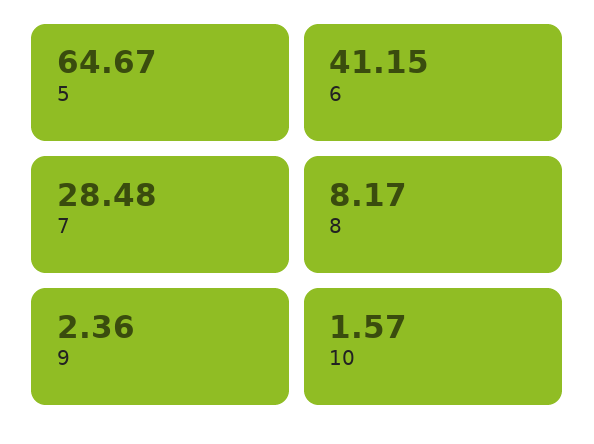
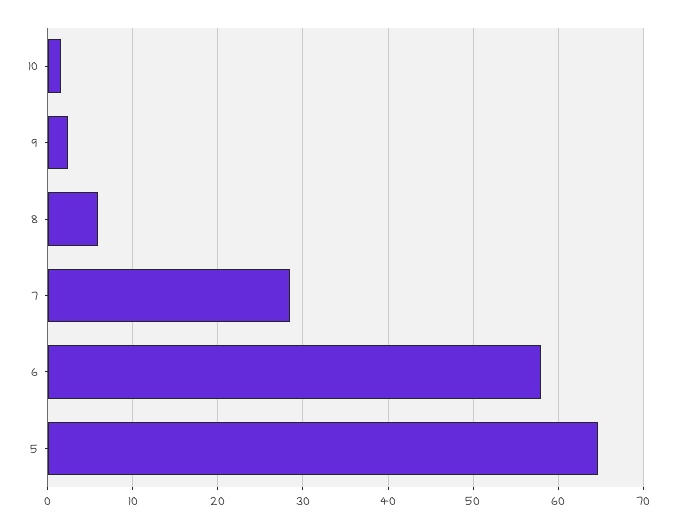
  {
    "5": 64.67,
-   "6": 41.15,
+   "6": 58,
    "7": 28.48,
-   "8": 8.17,
+   "8": 6,
    "9": 2.36,
    "10": 1.57
  }

